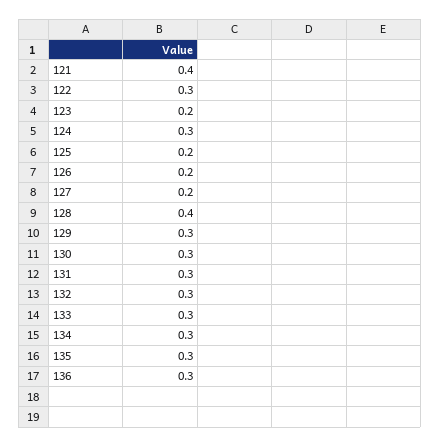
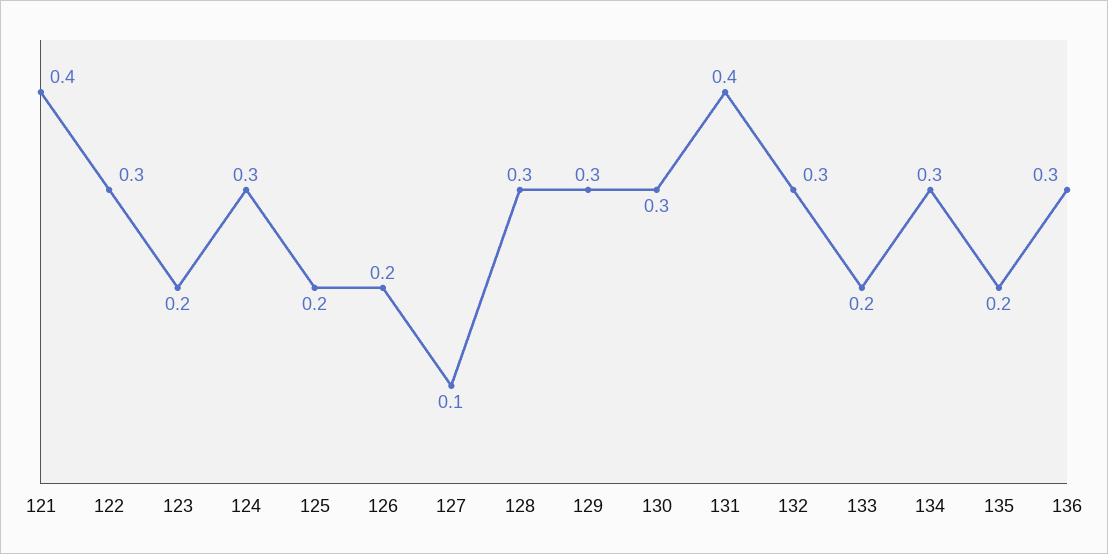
  {
    "121": 0.4,
    "122": 0.3,
    "123": 0.2,
    "124": 0.3,
    "125": 0.2,
    "126": 0.2,
-   "127": 0.2,
+   "127": 0.1,
-   "128": 0.4,
+   "128": 0.3,
    "129": 0.3,
    "130": 0.3,
-   "131": 0.3,
+   "131": 0.4,
    "132": 0.3,
-   "133": 0.3,
+   "133": 0.2,
    "134": 0.3,
-   "135": 0.3,
+   "135": 0.2,
    "136": 0.3
  }

